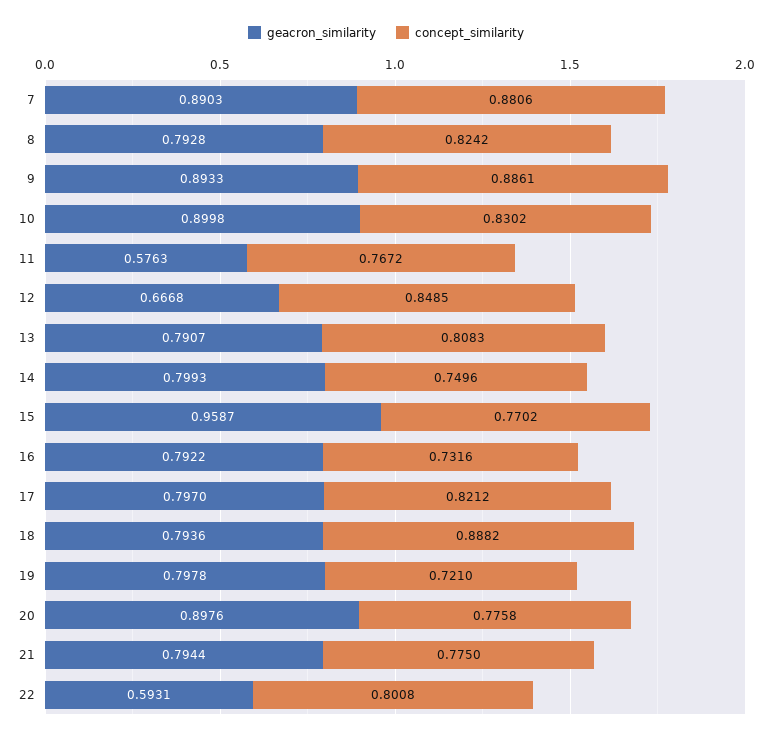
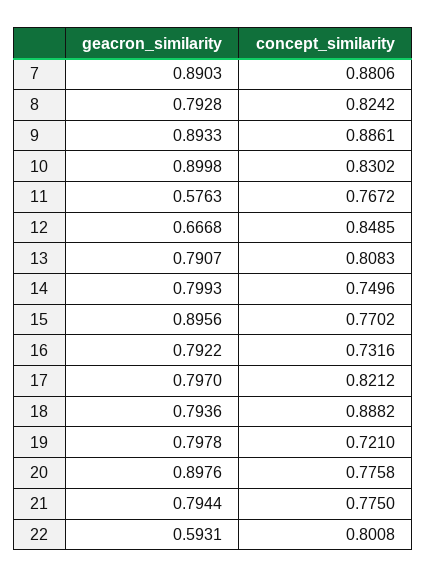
  {
    "geacron_similarity": {
      "7": 0.8903,
      "8": 0.7928,
      "9": 0.8933,
      "10": 0.8998,
      "11": 0.5763,
      "12": 0.6668,
      "13": 0.7907,
      "14": 0.7993,
-     "15": 0.9587,
+     "15": 0.8956,
      "16": 0.7922,
      "17": 0.797,
      "18": 0.7936,
      "19": 0.7978,
      "20": 0.8976,
      "21": 0.7944,
      "22": 0.5931
    },
    "concept_similarity": {
      "7": 0.8806,
      "8": 0.8242,
      "9": 0.8861,
      "10": 0.8302,
      "11": 0.7672,
      "12": 0.8485,
      "13": 0.8083,
      "14": 0.7496,
      "15": 0.7702,
      "16": 0.7316,
      "17": 0.8212,
      "18": 0.8882,
      "19": 0.721,
      "20": 0.7758,
      "21": 0.775,
      "22": 0.8008
    }
  }

